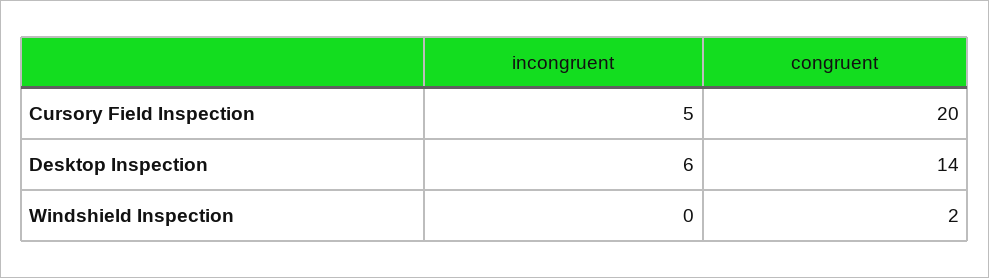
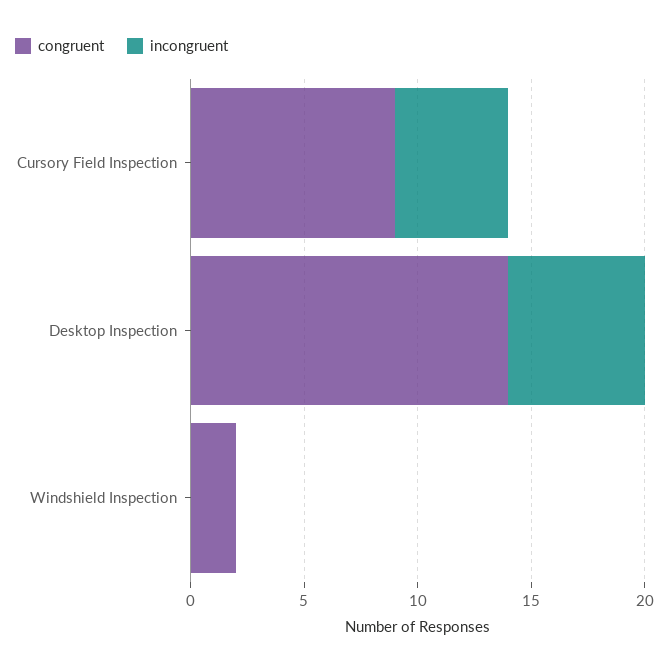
  {
    "incongruent": {
      "Cursory Field Inspection": 5,
      "Desktop Inspection": 6,
      "Windshield Inspection": 0
    },
    "congruent": {
-     "Cursory Field Inspection": 20,
+     "Cursory Field Inspection": 9,
      "Desktop Inspection": 14,
      "Windshield Inspection": 2
    }
  }

